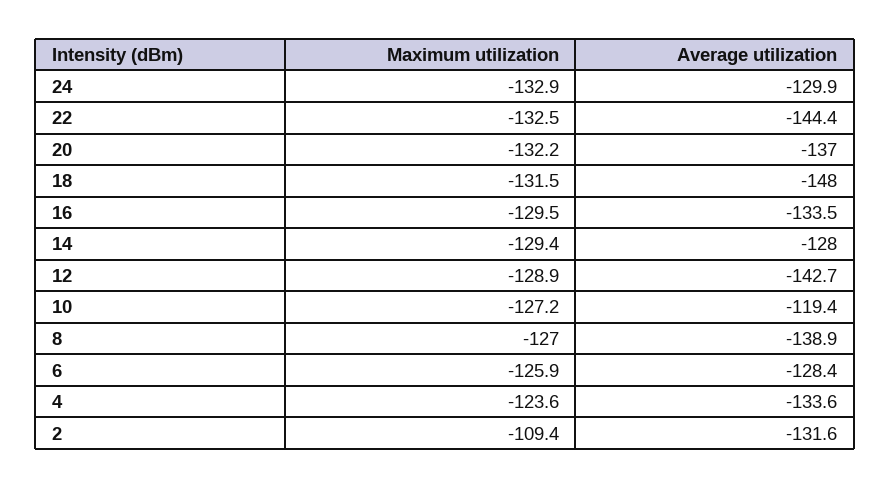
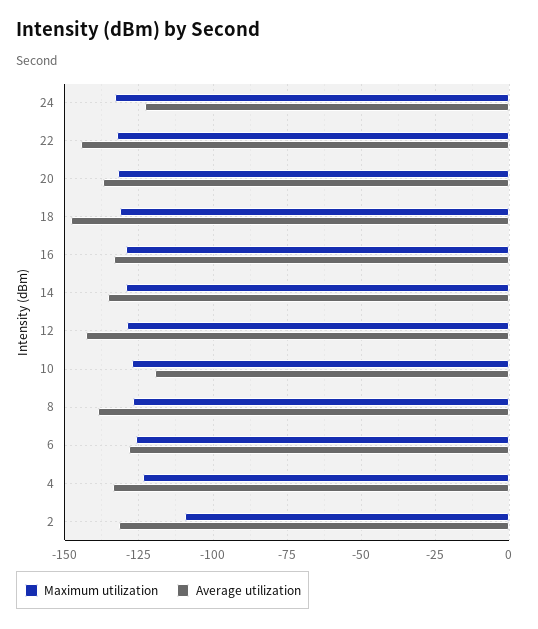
  {
    "Maximum utilization": {
      "24": -132.9,
      "22": -132.5,
      "20": -132.2,
      "18": -131.5,
      "16": -129.5,
      "14": -129.4,
      "12": -128.9,
      "10": -127.2,
      "8": -127,
      "6": -125.9,
      "4": -123.6,
      "2": -109.4
    },
    "Average utilization": {
-     "24": -129.9,
+     "24": -122.5,
      "22": -144.4,
      "20": -137,
      "18": -148,
      "16": -133.5,
-     "14": -128,
+     "14": -135,
      "12": -142.7,
      "10": -119.4,
      "8": -138.9,
      "6": -128.4,
      "4": -133.6,
      "2": -131.6
    }
  }

